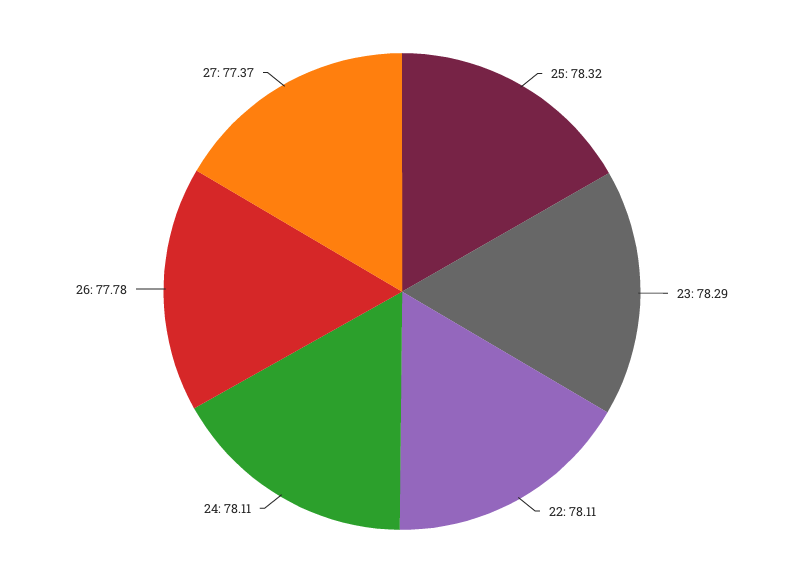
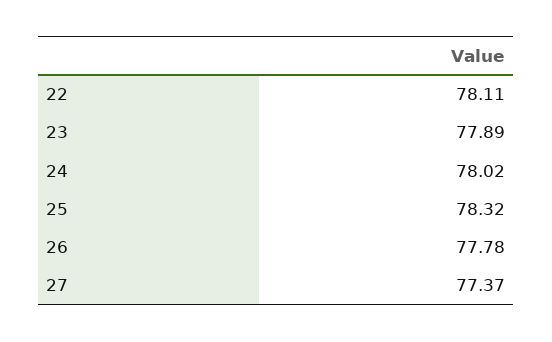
  {
    "25": 78.32,
-   "23": 78.29,
+   "23": 77.89,
    "22": 78.11,
-   "24": 78.11,
+   "24": 78.02,
    "26": 77.78,
    "27": 77.37
  }

